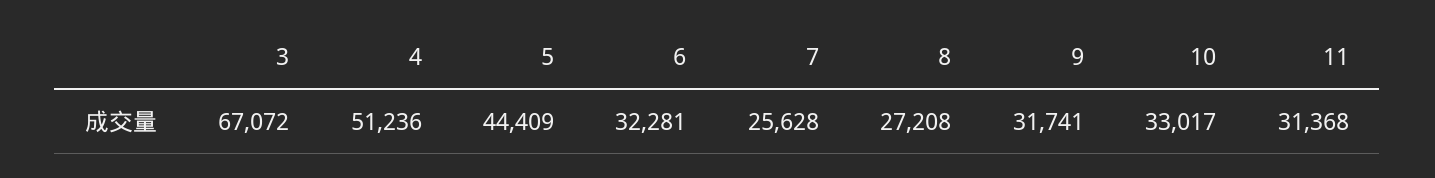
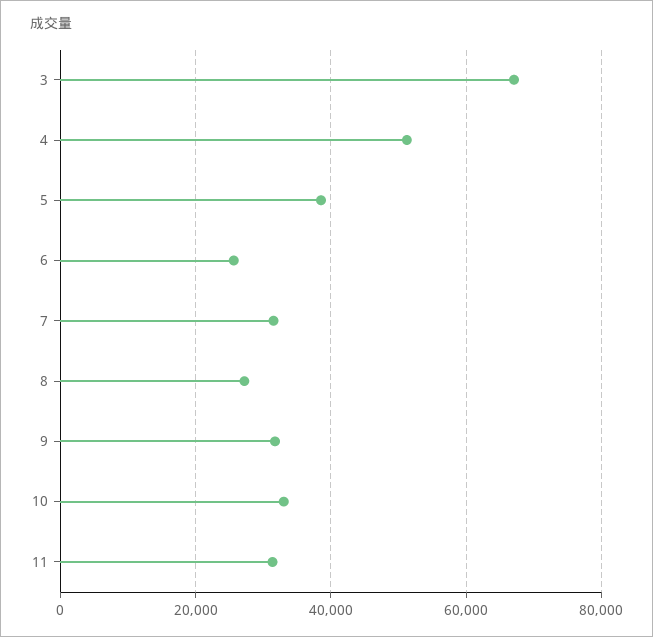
  {
    "3": 67072,
    "4": 51236,
-   "5": 44409,
+   "5": 38000,
-   "6": 32281,
+   "6": 26000,
-   "7": 25628,
+   "7": 32000,
    "8": 27208,
    "9": 31741,
    "10": 33017,
    "11": 31368
  }

